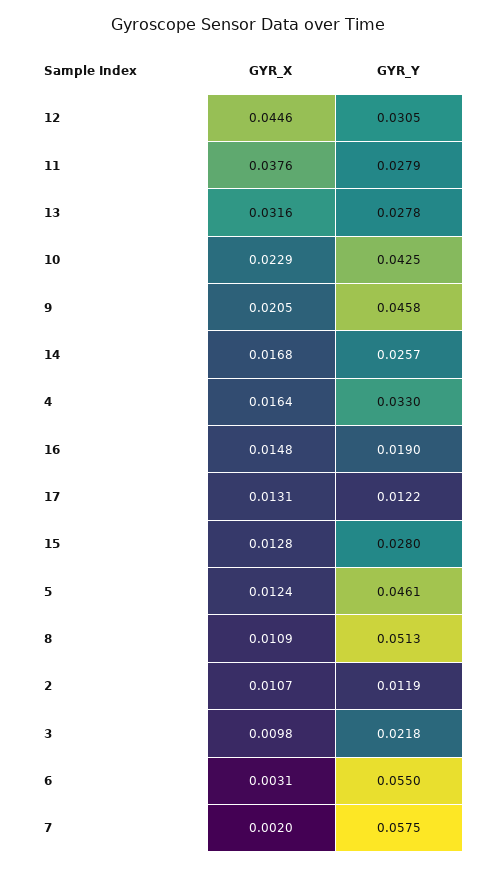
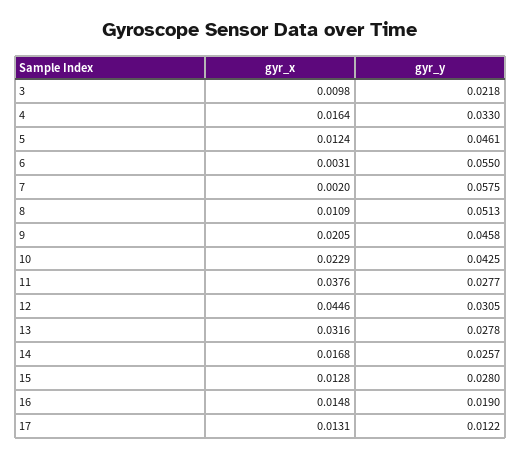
  {
    "GYR_X": {
      "12": 0.0446,
      "11": 0.0376,
      "13": 0.0316,
      "10": 0.0229,
      "9": 0.0205,
      "14": 0.0168,
      "4": 0.0164,
      "16": 0.0148,
      "17": 0.0131,
      "15": 0.0128,
      "5": 0.0124,
      "8": 0.0109,
-     "2": 0.0107,
      "3": 0.0098,
      "6": 0.0031,
      "7": 0.002
    },
    "GYR_Y": {
      "12": 0.0305,
-     "11": 0.0279,
+     "11": 0.0277,
      "13": 0.0278,
      "10": 0.0425,
      "9": 0.0458,
      "14": 0.0257,
      "4": 0.033,
      "16": 0.019,
      "17": 0.0122,
      "15": 0.028,
      "5": 0.0461,
      "8": 0.0513,
-     "2": 0.0119,
      "3": 0.0218,
      "6": 0.055,
      "7": 0.0575
    }
  }

